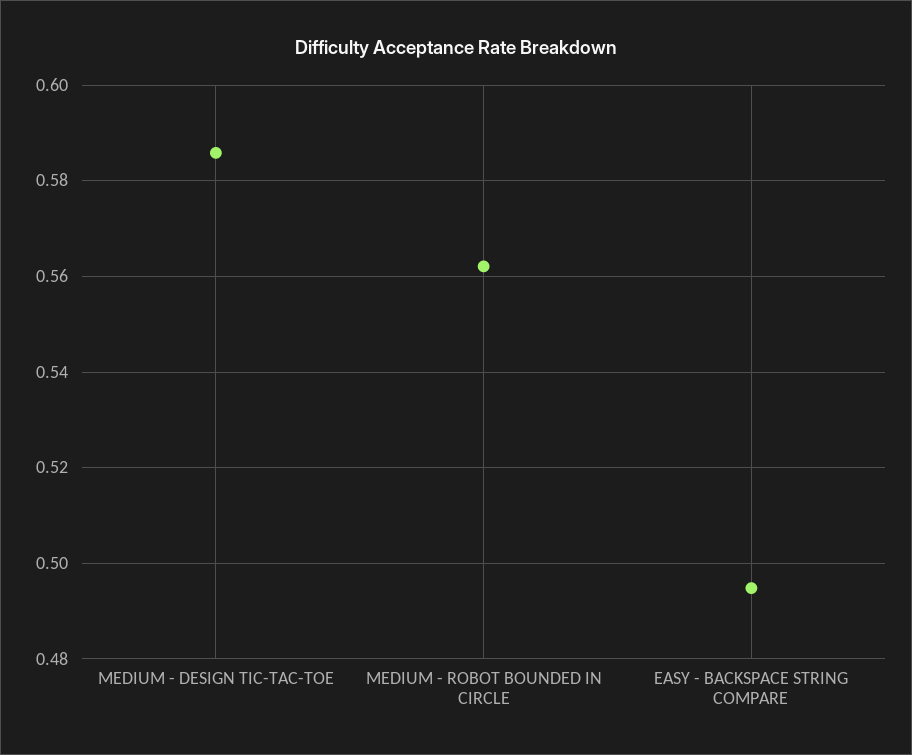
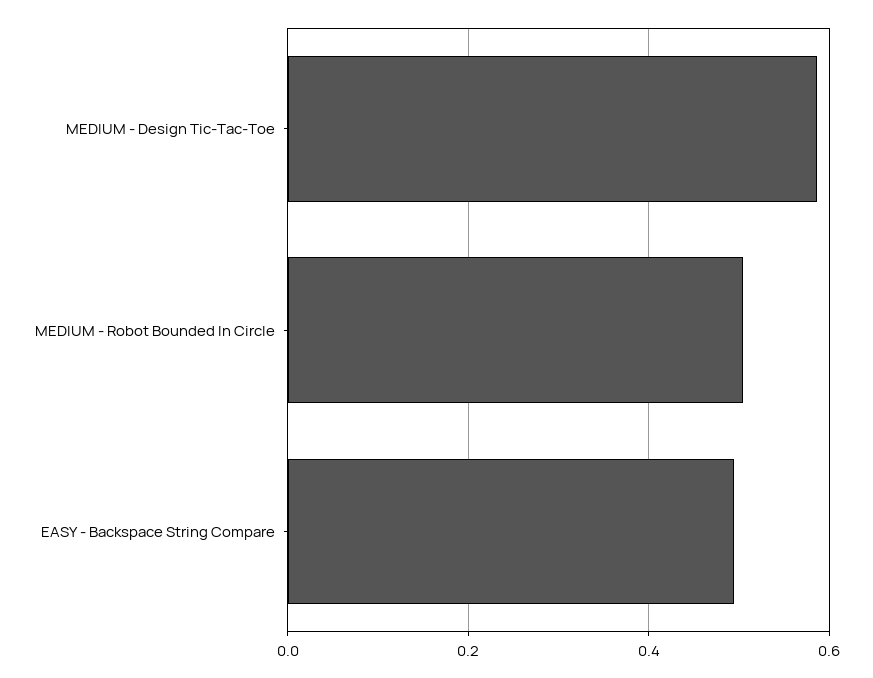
  {
    "MEDIUM - DESIGN TIC-TAC-TOE": 0.586,
-   "MEDIUM - ROBOT BOUNDED IN CIRCLE": 0.562,
+   "MEDIUM - ROBOT BOUNDED IN CIRCLE": 0.5,
    "EASY - BACKSPACE STRING COMPARE": 0.494
  }

